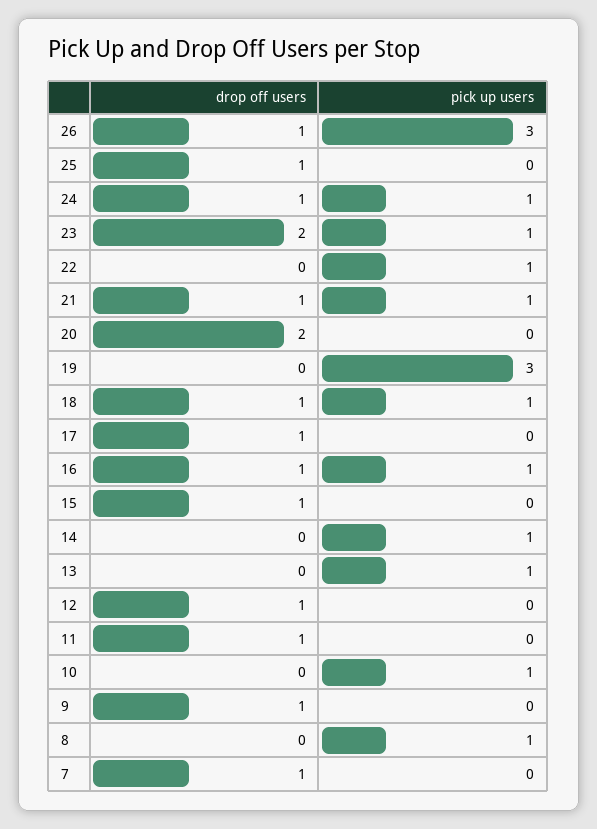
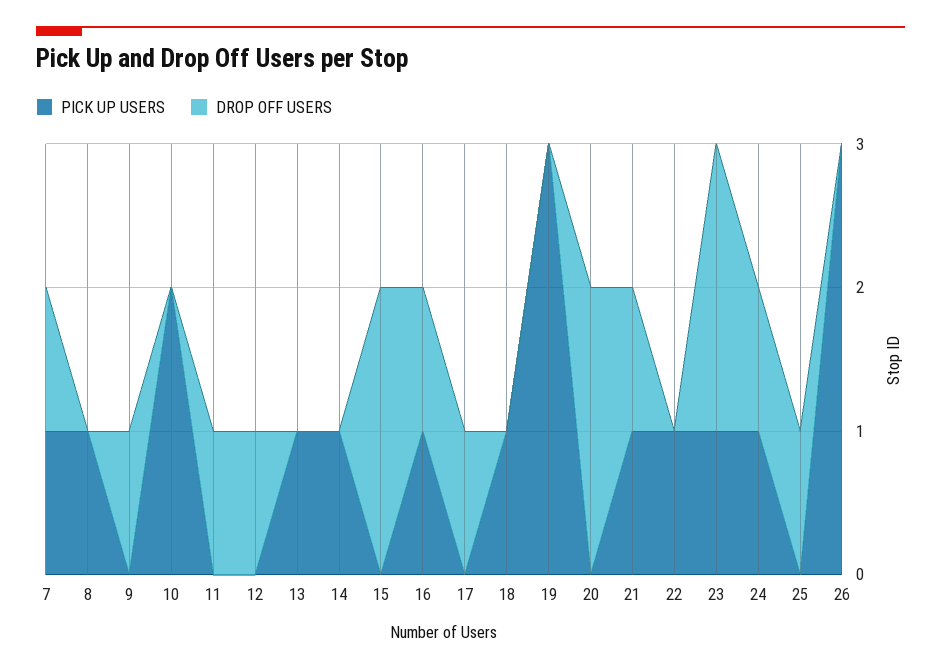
  {
    "drop off users": {
-     "26": 1,
+     "26": 0,
      "25": 1,
      "24": 1,
      "23": 2,
      "22": 0,
      "21": 1,
      "20": 2,
      "19": 0,
-     "18": 1,
+     "18": 0,
      "17": 1,
      "16": 1,
-     "15": 1,
+     "15": 2,
      "14": 0,
      "13": 0,
      "12": 1,
      "11": 1,
      "10": 0,
      "9": 1,
      "8": 0,
      "7": 1
    },
    "pick up users": {
      "26": 3,
      "25": 0,
      "24": 1,
      "23": 1,
      "22": 1,
      "21": 1,
      "20": 0,
      "19": 3,
      "18": 1,
      "17": 0,
      "16": 1,
      "15": 0,
      "14": 1,
      "13": 1,
      "12": 0,
      "11": 0,
-     "10": 1,
+     "10": 2,
      "9": 0,
      "8": 1,
-     "7": 0
+     "7": 1
    }
  }

